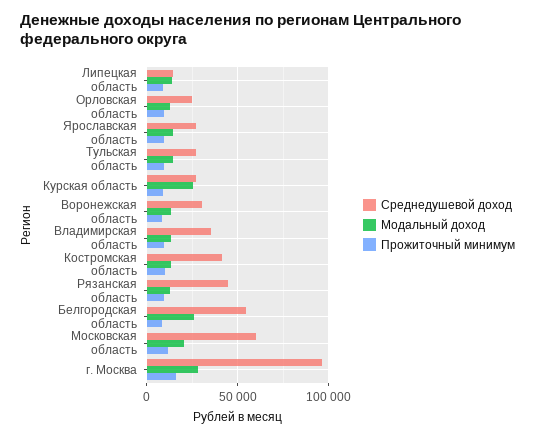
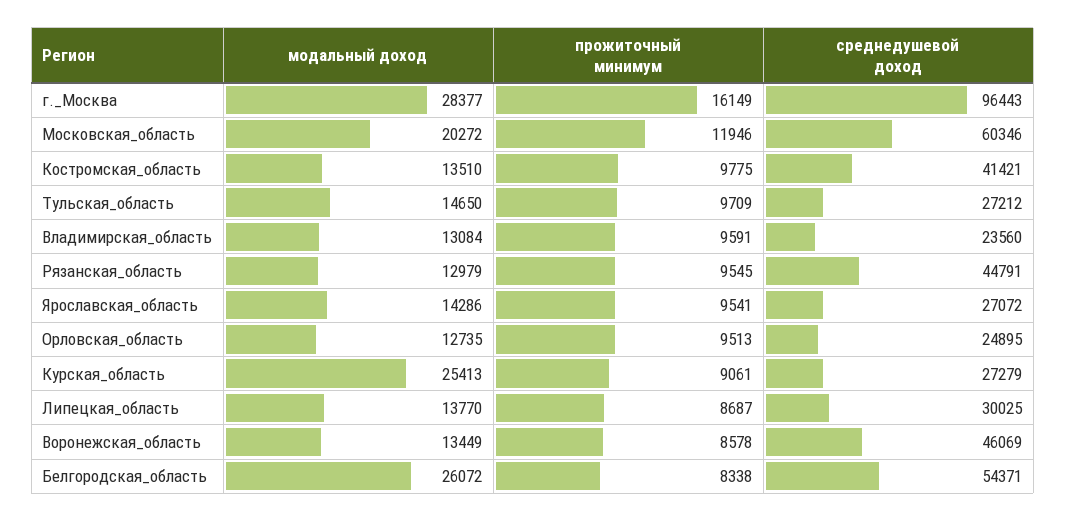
  {
    "Среднедушевой доход": {
-     "Липецкая область": 15000,
+     "Липецкая область": 30025,
      "Орловская область": 24895,
      "Ярославская область": 27072,
      "Тульская область": 27212,
      "Курская область": 27279,
-     "Воронежская область": 30000,
+     "Воронежская область": 46069,
-     "Владимирская область": 35000,
+     "Владимирская область": 23560,
      "Костромская область": 41421,
      "Рязанская область": 44791,
      "Белгородская область": 54371,
      "Московская область": 60346,
      "г. Москва": 96443
    },
    "Модальный доход": {
      "Липецкая область": 13770,
      "Орловская область": 12735,
      "Ярославская область": 14286,
      "Тульская область": 14650,
      "Курская область": 25413,
      "Воронежская область": 13449,
      "Владимирская область": 13084,
      "Костромская область": 13510,
      "Рязанская область": 12979,
      "Белгородская область": 26072,
      "Московская область": 20272,
      "г. Москва": 28377
    },
    "Прожиточный минимум": {
      "Липецкая область": 8687,
      "Орловская область": 9513,
      "Ярославская область": 9541,
      "Тульская область": 9709,
      "Курская область": 9061,
      "Воронежская область": 8578,
      "Владимирская область": 9591,
      "Костромская область": 9775,
      "Рязанская область": 9545,
      "Белгородская область": 8338,
      "Московская область": 11946,
      "г. Москва": 16149
    }
  }

